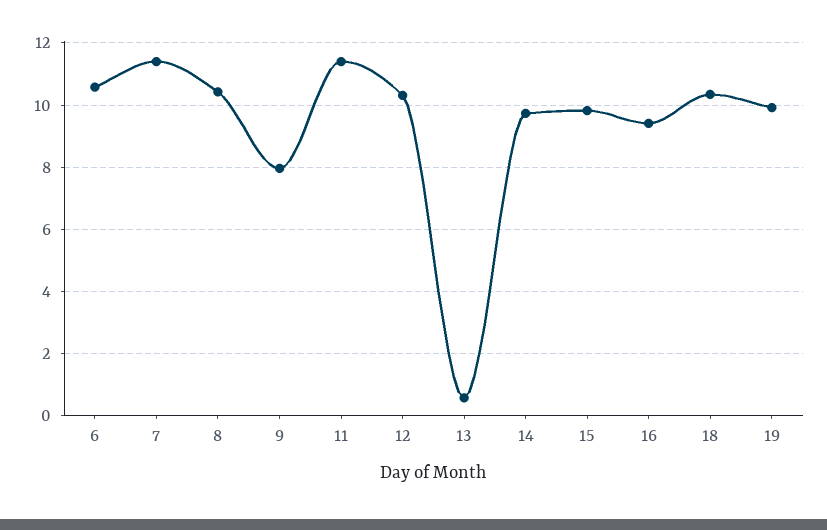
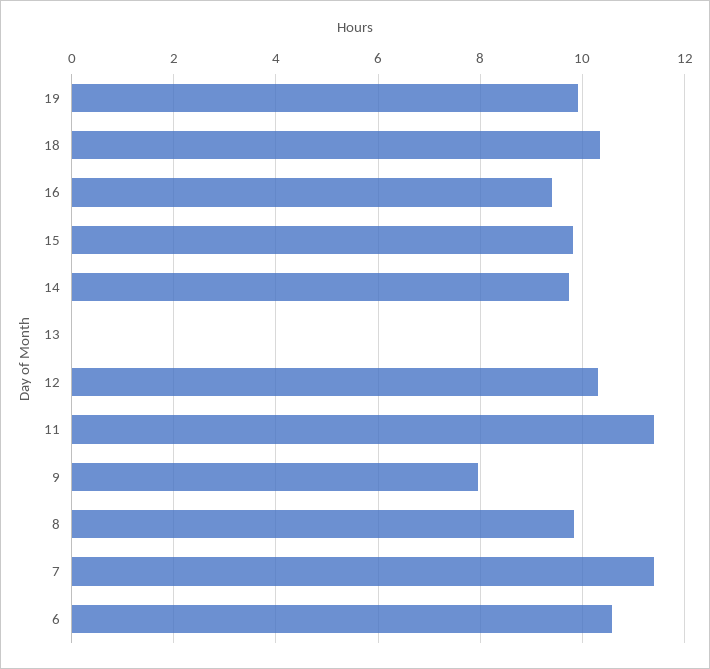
  {
    "6": 10.6,
    "7": 11.4,
-   "8": 10.4,
+   "8": 9.8,
    "9": 8,
    "11": 11.4,
    "12": 10.4,
-   "13": 0.6,
+   "13": 0,
    "14": 9.8,
    "15": 9.8,
    "16": 9.4,
    "18": 10.4,
    "19": 10
  }

